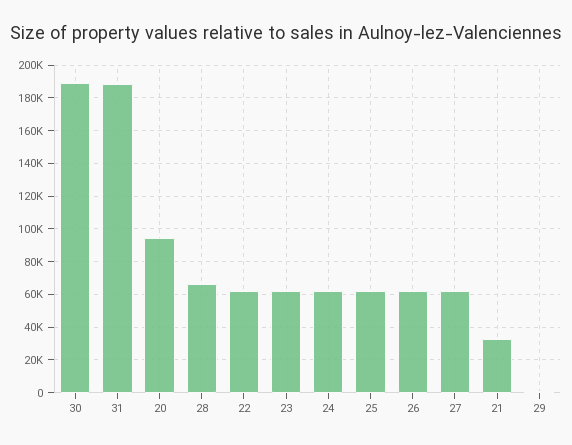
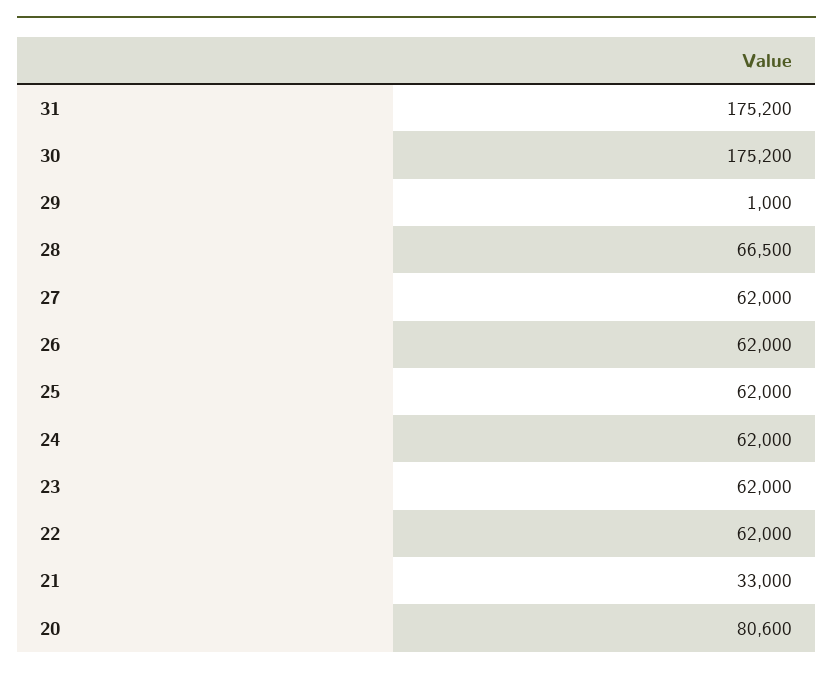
  {
-   "30": 190000,
+   "30": 175200,
-   "31": 190000,
+   "31": 175200,
-   "20": 95000,
+   "20": 80600,
    "28": 66500,
    "22": 62000,
    "23": 62000,
    "24": 62000,
    "25": 62000,
    "26": 62000,
    "27": 62000,
    "21": 33000,
    "29": 1000
  }

